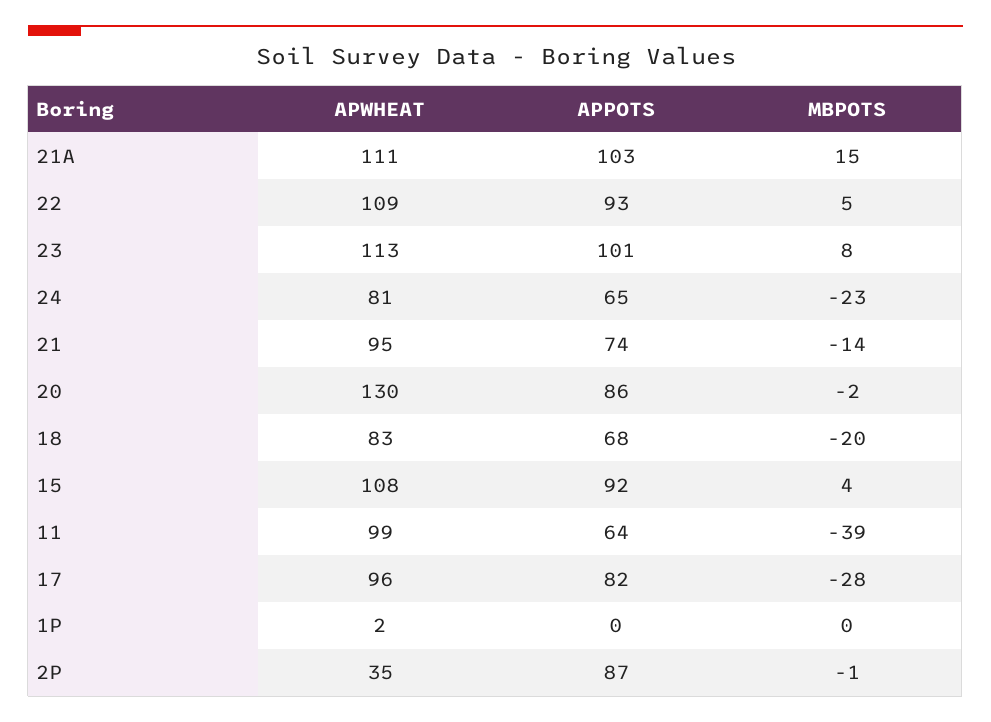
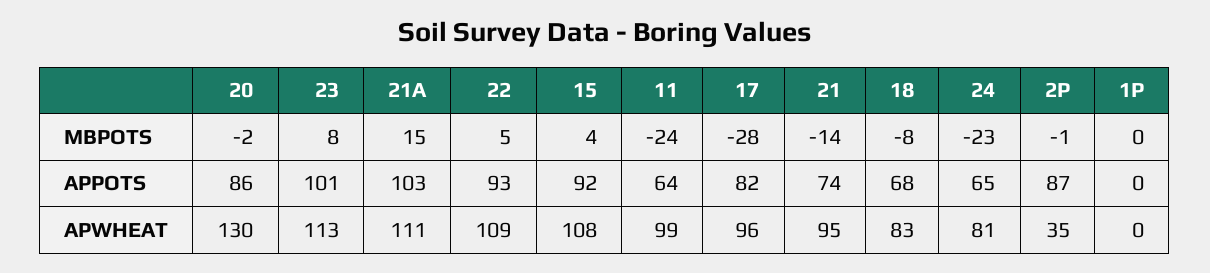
  {
    "APWHEAT": {
      "21A": 111,
      "22": 109,
      "23": 113,
      "24": 81,
      "21": 95,
      "20": 130,
      "18": 83,
      "15": 108,
      "11": 99,
      "17": 96,
-     "1P": 2,
+     "1P": 0,
      "2P": 35
    },
    "APPOTS": {
      "21A": 103,
      "22": 93,
      "23": 101,
      "24": 65,
      "21": 74,
      "20": 86,
      "18": 68,
      "15": 92,
      "11": 64,
      "17": 82,
      "1P": 0,
      "2P": 87
    },
    "MBPOTS": {
      "21A": 15,
      "22": 5,
      "23": 8,
      "24": -23,
      "21": -14,
      "20": -2,
-     "18": -20,
+     "18": -8,
      "15": 4,
-     "11": -39,
+     "11": -24,
      "17": -28,
      "1P": 0,
      "2P": -1
    }
  }

